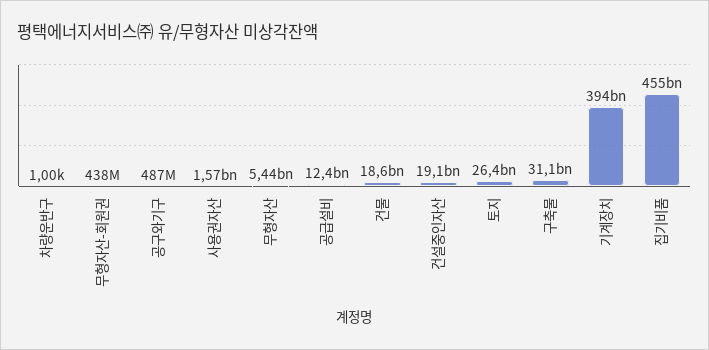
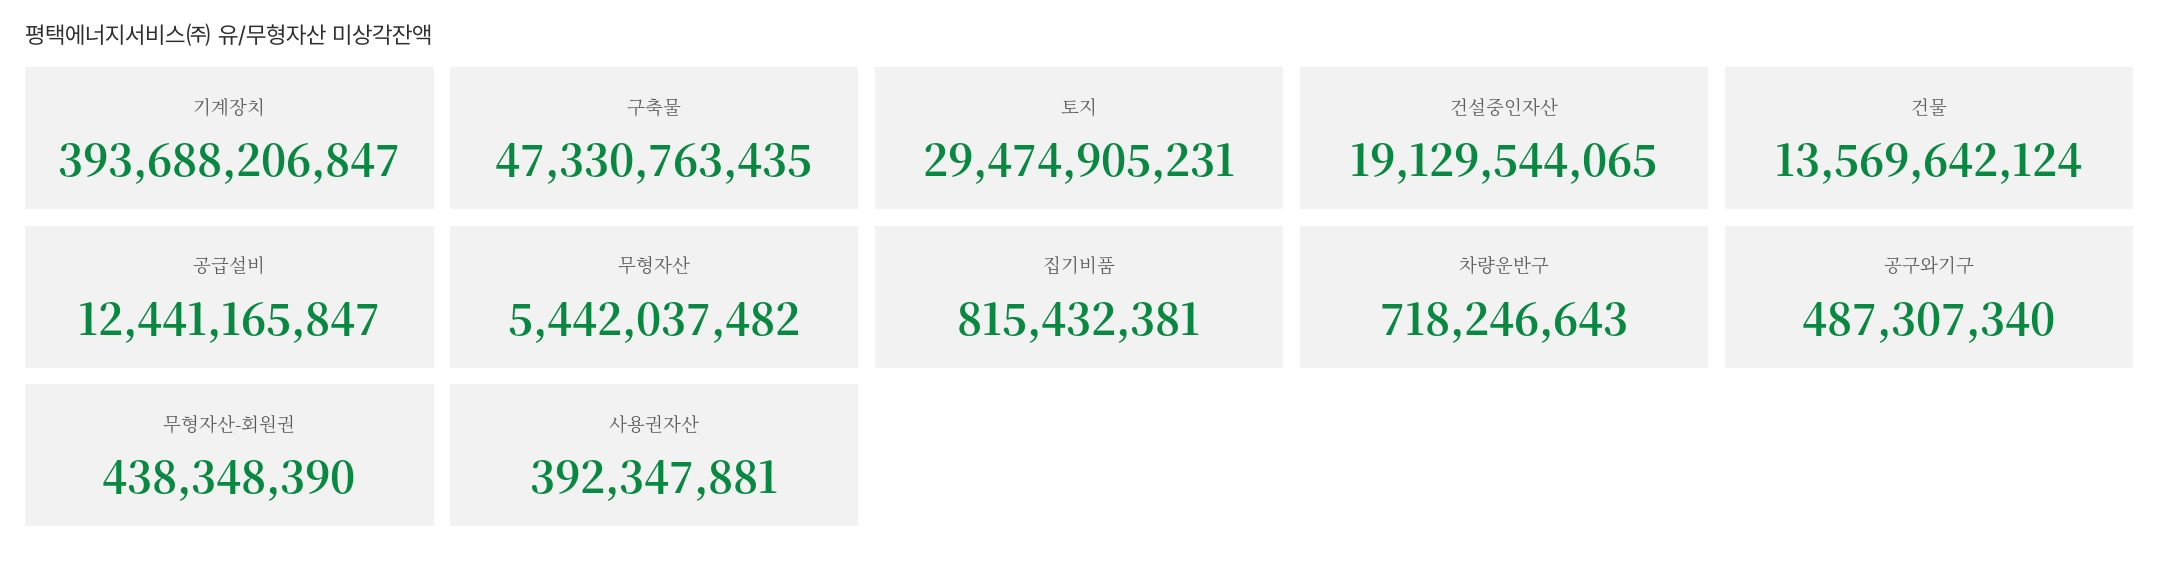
  {
-   "차량운반구": 1000,
+   "차량운반구": 718246643,
    "무형자산-회원권": 438348390,
    "공구와기구": 487307340,
-   "사용권자산": 1570000000,
+   "사용권자산": 392347881,
    "무형자산": 5442037482,
    "공급설비": 12441165847,
-   "건물": 18600000000,
+   "건물": 13569642124,
    "건설중인자산": 19129544065,
-   "토지": 26400000000,
+   "토지": 29474905231,
-   "구축물": 31100000000,
+   "구축물": 47330763435,
    "기계장치": 393688206847,
-   "집기비품": 455000000000
+   "집기비품": 815432381
  }

